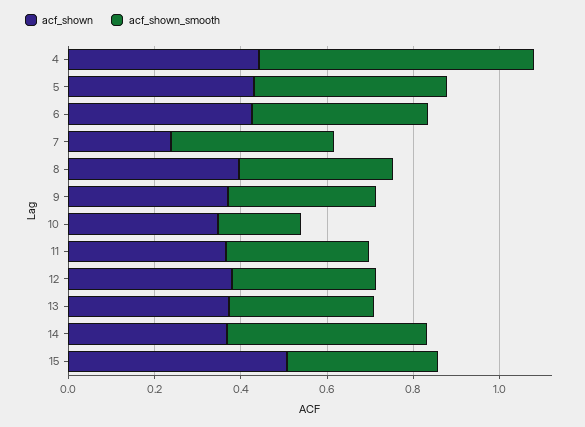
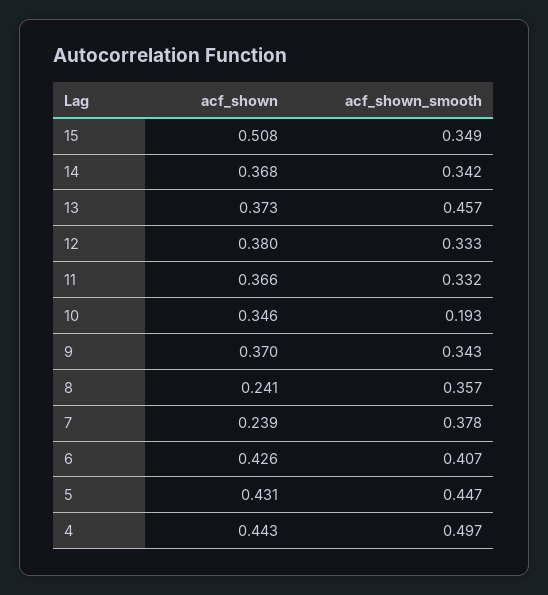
  {
    "acf_shown": {
      "4": 0.443,
      "5": 0.431,
      "6": 0.426,
      "7": 0.239,
-     "8": 0.4,
+     "8": 0.241,
      "9": 0.37,
      "10": 0.346,
      "11": 0.366,
      "12": 0.38,
      "13": 0.373,
      "14": 0.368,
      "15": 0.508
    },
    "acf_shown_smooth": {
-     "4": 0.65,
+     "4": 0.497,
      "5": 0.447,
      "6": 0.407,
      "7": 0.378,
      "8": 0.357,
      "9": 0.343,
      "10": 0.193,
      "11": 0.332,
      "12": 0.333,
-     "13": 0.35,
+     "13": 0.457,
-     "14": 0.45,
+     "14": 0.342,
      "15": 0.349
    }
  }

